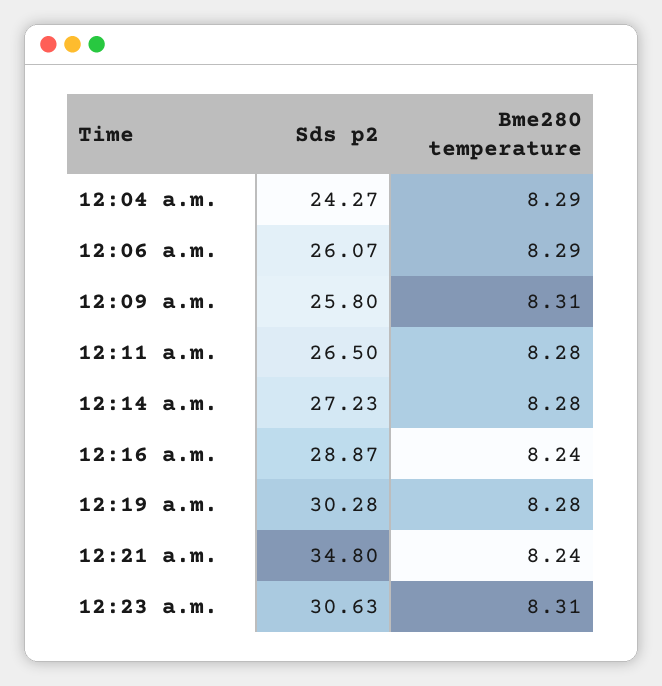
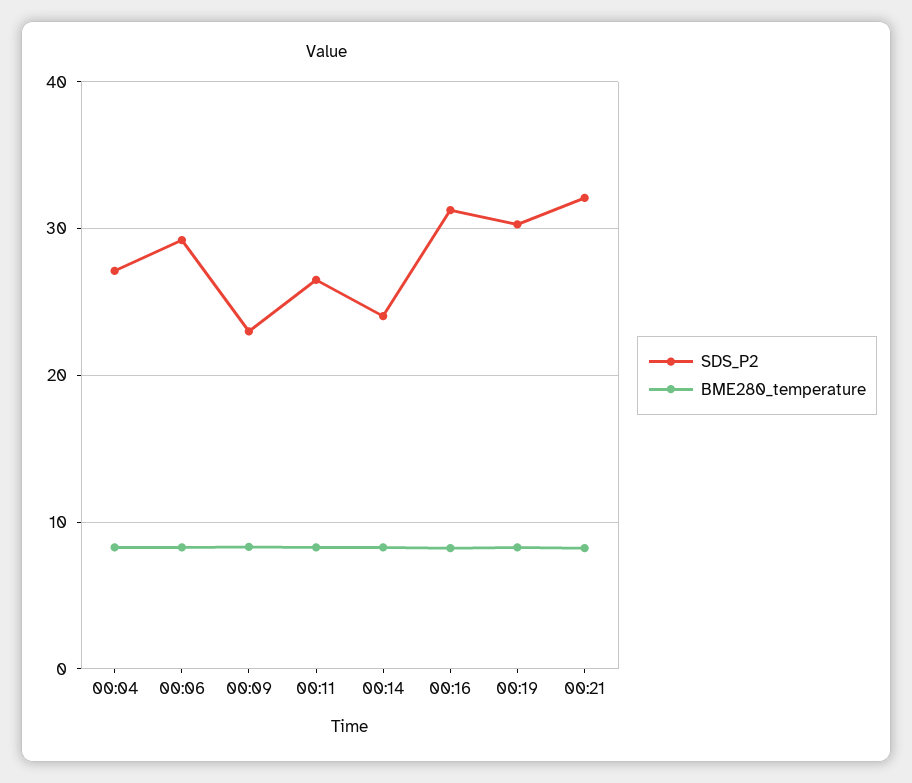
  {
    "Sds p2": {
-     "12:04 a.m.": 24.27,
+     "12:04 a.m.": 27,
-     "12:06 a.m.": 26.07,
+     "12:06 a.m.": 29,
-     "12:09 a.m.": 25.8,
+     "12:09 a.m.": 23,
      "12:11 a.m.": 26.5,
-     "12:14 a.m.": 27.23,
+     "12:14 a.m.": 24,
-     "12:16 a.m.": 28.87,
+     "12:16 a.m.": 31,
      "12:19 a.m.": 30.28,
-     "12:21 a.m.": 34.8,
+     "12:21 a.m.": 32
-     "12:23 a.m.": 30.63
    },
    "Bme280 temperature": {
      "12:04 a.m.": 8.29,
      "12:06 a.m.": 8.29,
      "12:09 a.m.": 8.31,
      "12:11 a.m.": 8.28,
      "12:14 a.m.": 8.28,
      "12:16 a.m.": 8.24,
      "12:19 a.m.": 8.28,
-     "12:21 a.m.": 8.24,
+     "12:21 a.m.": 8.24
-     "12:23 a.m.": 8.31
    }
  }

